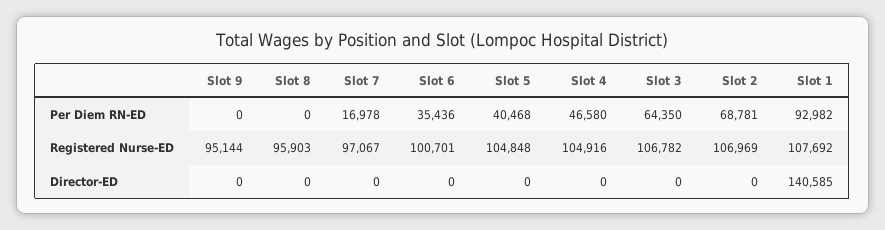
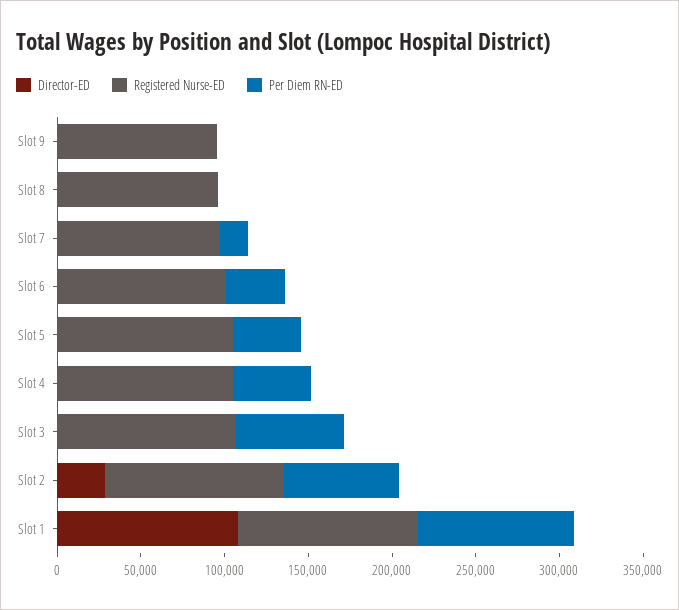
  {
    "Per Diem RN-ED": {
      "Slot 9": 0,
      "Slot 8": 0,
      "Slot 7": 16978,
      "Slot 6": 35436,
      "Slot 5": 40468,
      "Slot 4": 46580,
      "Slot 3": 64350,
      "Slot 2": 68781,
      "Slot 1": 92982
    },
    "Registered Nurse-ED": {
      "Slot 9": 95144,
      "Slot 8": 95903,
      "Slot 7": 97067,
      "Slot 6": 100701,
      "Slot 5": 104848,
      "Slot 4": 104916,
      "Slot 3": 106782,
      "Slot 2": 106969,
      "Slot 1": 107692
    },
    "Director-ED": {
      "Slot 9": 0,
      "Slot 8": 0,
      "Slot 7": 0,
      "Slot 6": 0,
      "Slot 5": 0,
      "Slot 4": 0,
      "Slot 3": 0,
-     "Slot 2": 0,
+     "Slot 2": 30000,
-     "Slot 1": 140585
+     "Slot 1": 110000
    }
  }

